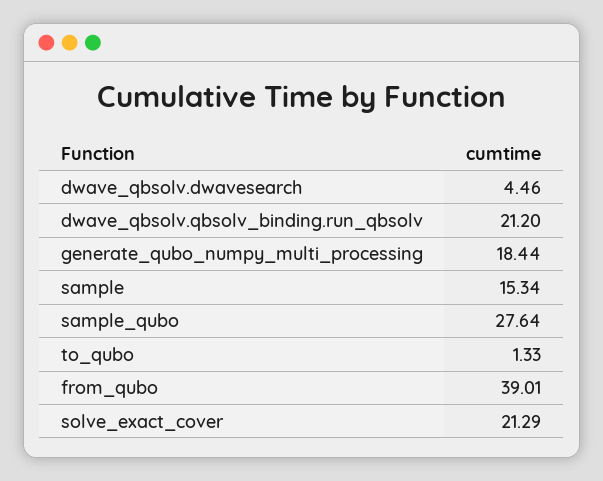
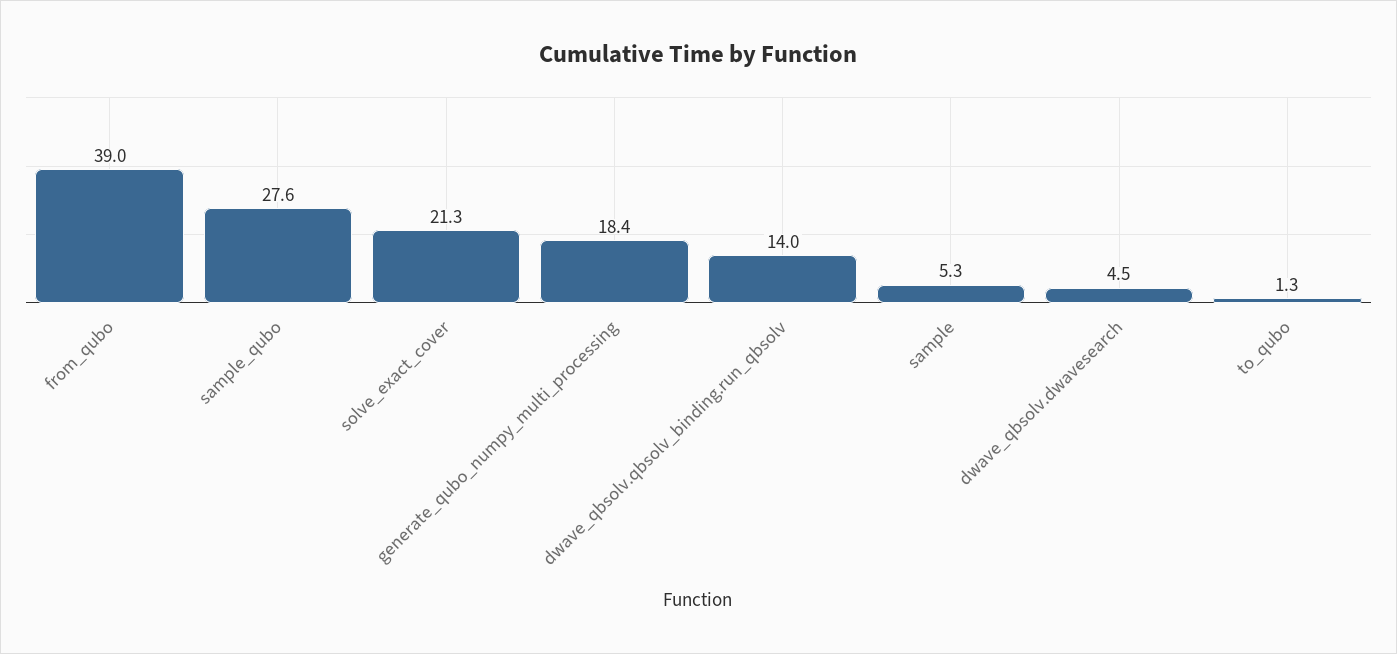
  {
    "dwave_qbsolv.dwavesearch": 4.46,
-   "dwave_qbsolv.qbsolv_binding.run_qbsolv": 21.2,
+   "dwave_qbsolv.qbsolv_binding.run_qbsolv": 14,
    "generate_qubo_numpy_multi_processing": 18.44,
-   "sample": 15.34,
+   "sample": 5.3,
    "sample_qubo": 27.64,
    "to_qubo": 1.33,
    "from_qubo": 39.01,
    "solve_exact_cover": 21.29
  }

